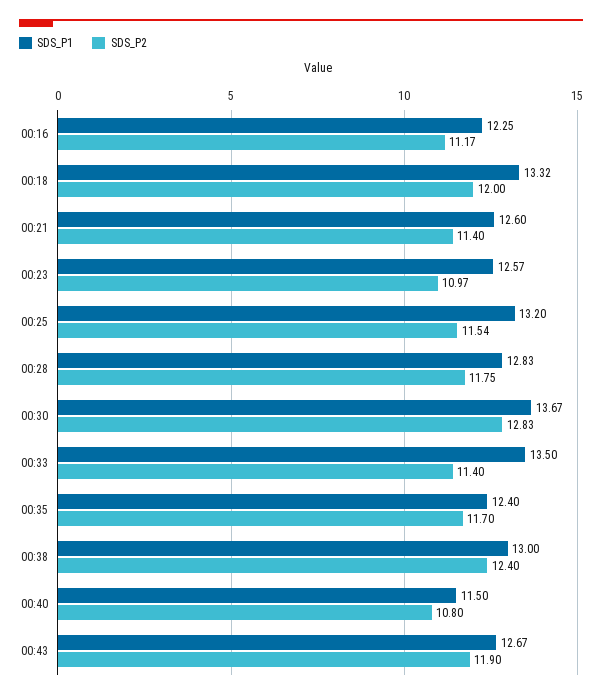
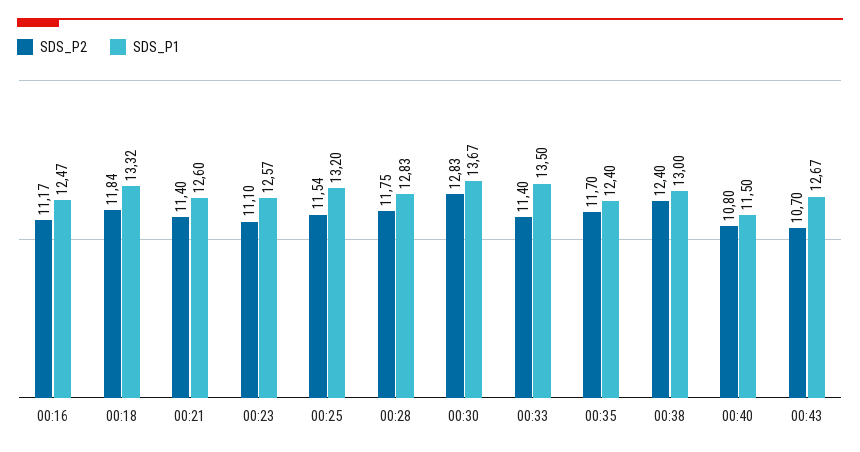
  {
    "SDS_P1": {
-     "00:16": 12.25,
+     "00:16": 12.47,
      "00:18": 13.32,
      "00:21": 12.6,
      "00:23": 12.57,
      "00:25": 13.2,
      "00:28": 12.83,
      "00:30": 13.67,
      "00:33": 13.5,
      "00:35": 12.4,
      "00:38": 13,
      "00:40": 11.5,
      "00:43": 12.67
    },
    "SDS_P2": {
      "00:16": 11.17,
-     "00:18": 12,
+     "00:18": 11.84,
      "00:21": 11.4,
-     "00:23": 10.97,
+     "00:23": 11.1,
      "00:25": 11.54,
      "00:28": 11.75,
      "00:30": 12.83,
      "00:33": 11.4,
      "00:35": 11.7,
      "00:38": 12.4,
      "00:40": 10.8,
-     "00:43": 11.9
+     "00:43": 10.7
    }
  }

